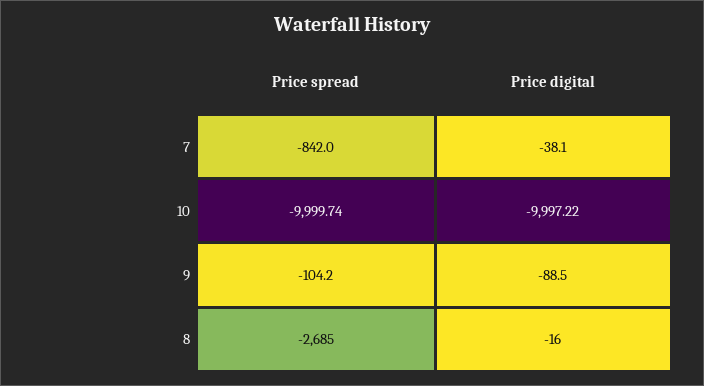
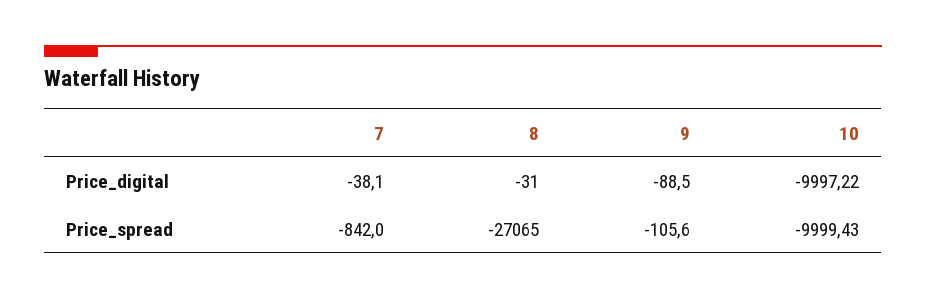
  {
    "Price spread": {
      "7": -842,
-     "10": -9999.74,
+     "10": -9999.43,
-     "9": -104.2,
+     "9": -105.6,
-     "8": -2685
+     "8": -27065
    },
    "Price digital": {
      "7": -38.1,
      "10": -9997.22,
      "9": -88.5,
-     "8": -16
+     "8": -31
    }
  }

